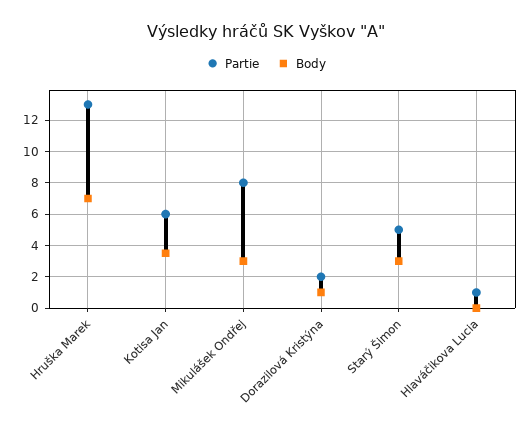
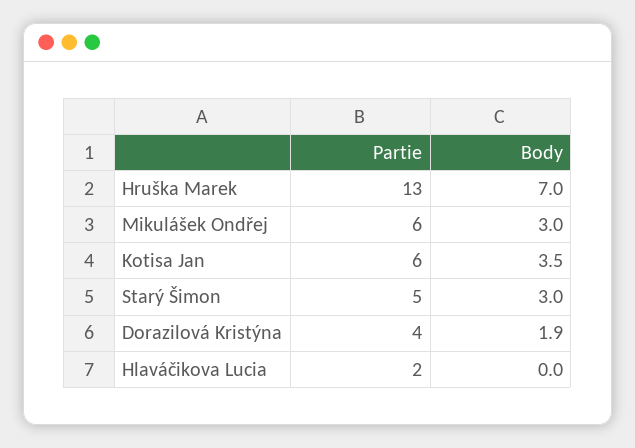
  {
    "Partie": {
      "Hruška Marek": 13,
      "Kotisa Jan": 6,
-     "Mikulášek Ondřej": 8,
+     "Mikulášek Ondřej": 6,
-     "Dorazilová Kristýna": 2,
+     "Dorazilová Kristýna": 4,
      "Starý Šimon": 5,
-     "Hlaváčikova Lucia": 1
+     "Hlaváčikova Lucia": 2
    },
    "Body": {
      "Hruška Marek": 7,
      "Kotisa Jan": 3.5,
      "Mikulášek Ondřej": 3,
-     "Dorazilová Kristýna": 1,
+     "Dorazilová Kristýna": 1.9,
      "Starý Šimon": 3,
      "Hlaváčikova Lucia": 0
    }
  }

